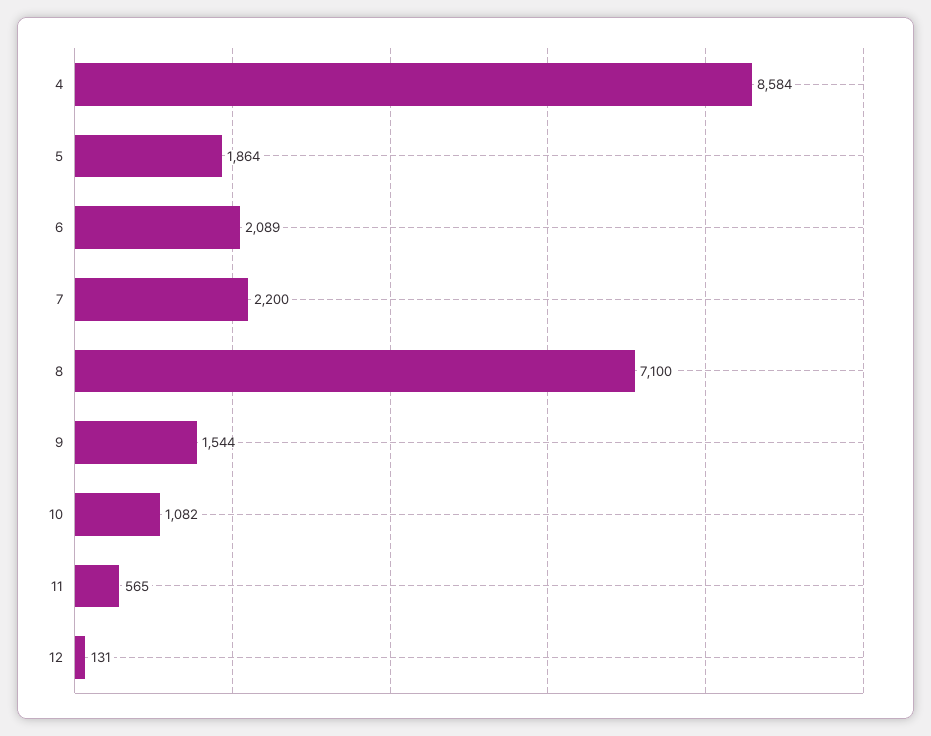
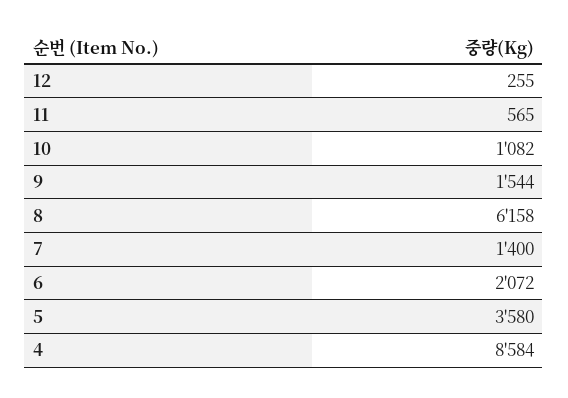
  {
    "4": 8584,
-   "5": 1864,
+   "5": 3580,
-   "6": 2089,
+   "6": 2072,
-   "7": 2200,
+   "7": 1400,
-   "8": 7100,
+   "8": 6158,
    "9": 1544,
    "10": 1082,
    "11": 565,
-   "12": 131
+   "12": 255
  }

